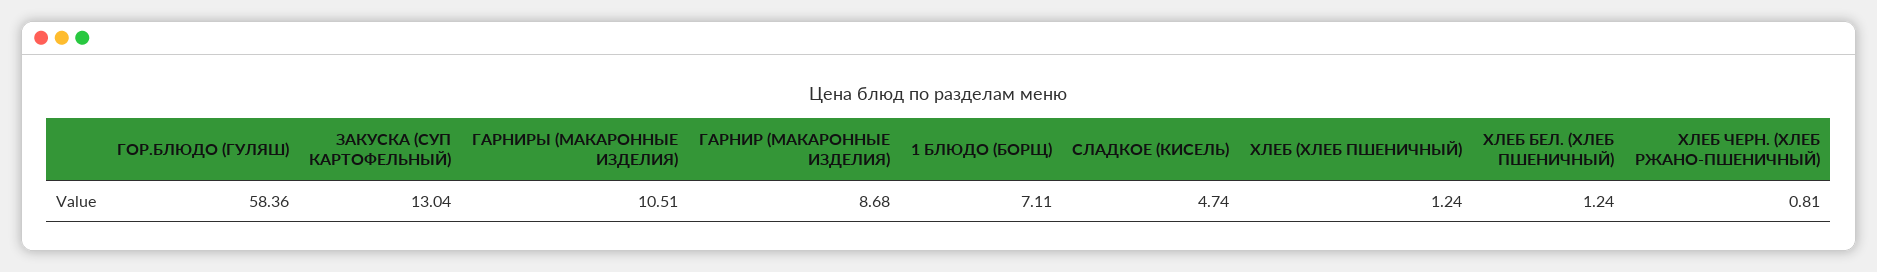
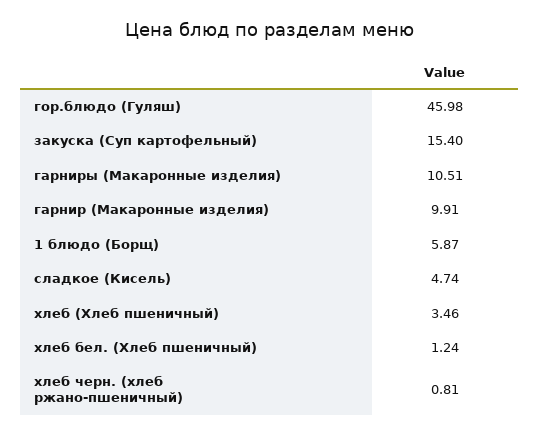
  {
-   "ГОР.БЛЮДО (ГУЛЯШ)": 58.36,
+   "ГОР.БЛЮДО (ГУЛЯШ)": 45.98,
-   "ЗАКУСКА (СУП КАРТОФЕЛЬНЫЙ)": 13.04,
+   "ЗАКУСКА (СУП КАРТОФЕЛЬНЫЙ)": 15.4,
    "ГАРНИРЫ (МАКАРОННЫЕ ИЗДЕЛИЯ)": 10.51,
-   "ГАРНИР (МАКАРОННЫЕ ИЗДЕЛИЯ)": 8.68,
+   "ГАРНИР (МАКАРОННЫЕ ИЗДЕЛИЯ)": 9.91,
-   "1 БЛЮДО (БОРЩ)": 7.11,
+   "1 БЛЮДО (БОРЩ)": 5.87,
    "СЛАДКОЕ (КИСЕЛЬ)": 4.74,
-   "ХЛЕБ (ХЛЕБ ПШЕНИЧНЫЙ)": 1.24,
+   "ХЛЕБ (ХЛЕБ ПШЕНИЧНЫЙ)": 3.46,
    "ХЛЕБ БЕЛ. (ХЛЕБ ПШЕНИЧНЫЙ)": 1.24,
    "ХЛЕБ ЧЕРН. (ХЛЕБ РЖАНО-ПШЕНИЧНЫЙ)": 0.81
  }

